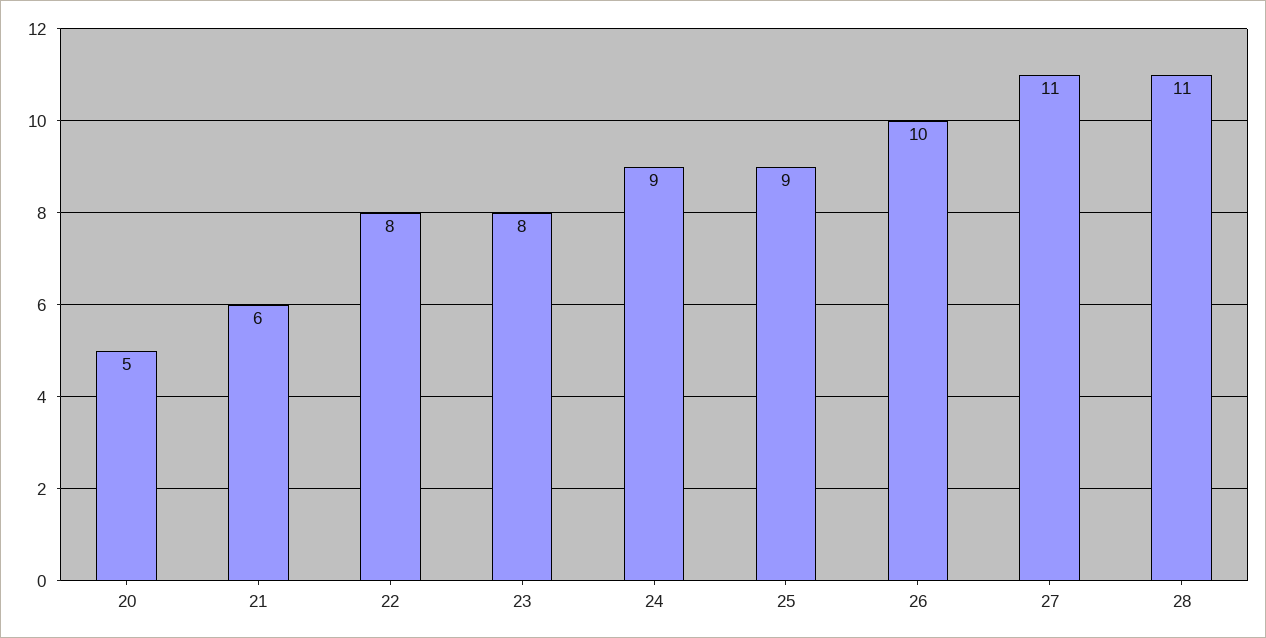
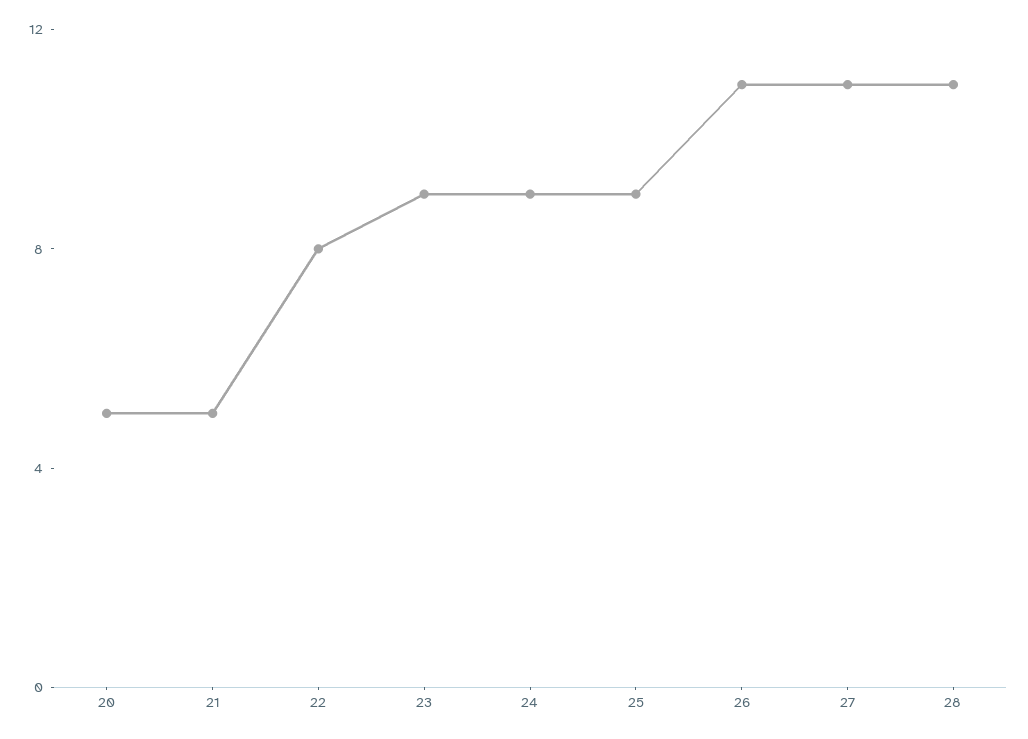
  {
    "20": 5,
-   "21": 6,
+   "21": 5,
    "22": 8,
-   "23": 8,
+   "23": 9,
    "24": 9,
    "25": 9,
-   "26": 10,
+   "26": 11,
    "27": 11,
    "28": 11
  }

